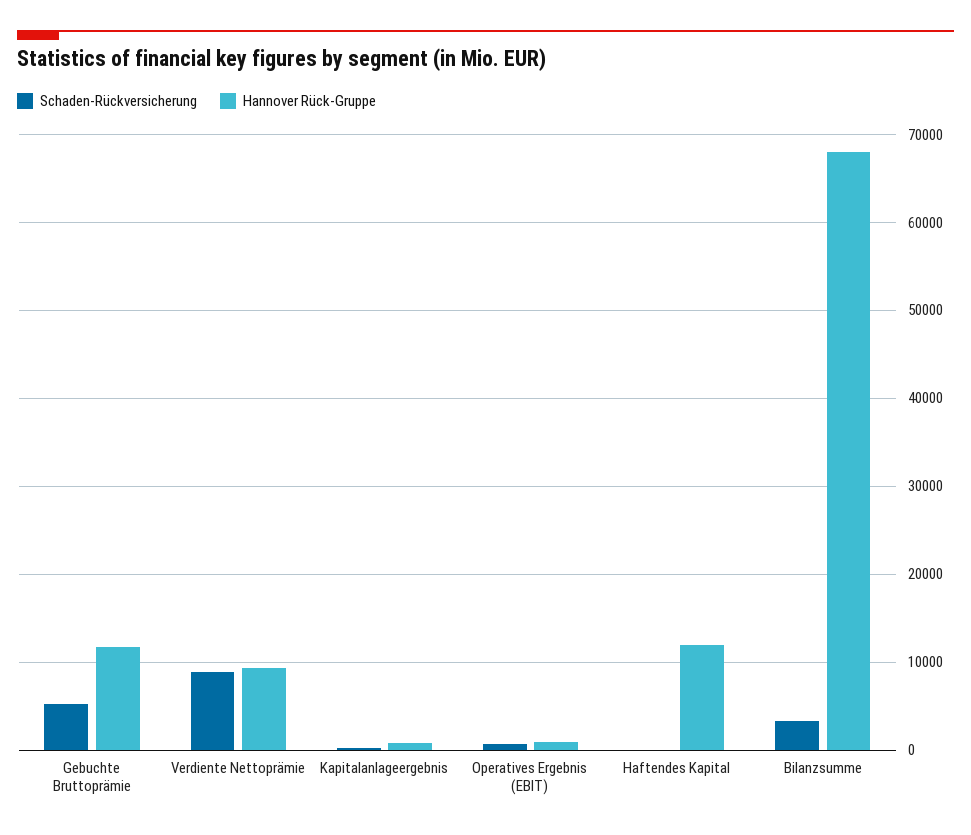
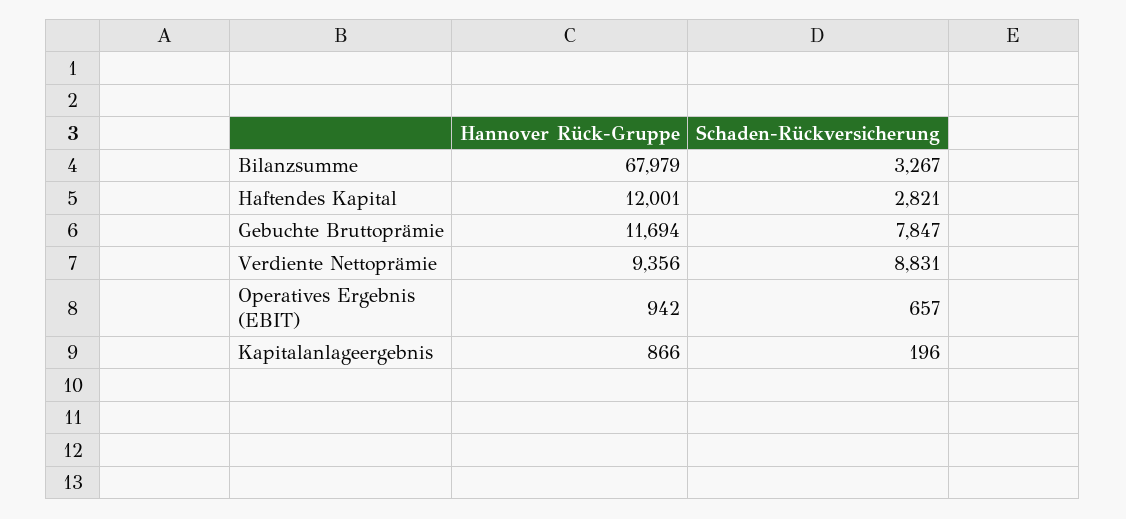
  {
    "Schaden-Rückversicherung": {
-     "Gebuchte Bruttoprämie": 5000,
+     "Gebuchte Bruttoprämie": 7847,
      "Verdiente Nettoprämie": 8831,
      "Kapitalanlageergebnis": 196,
      "Operatives Ergebnis (EBIT)": 657,
-     "Haftendes Kapital": 0,
+     "Haftendes Kapital": 2821,
      "Bilanzsumme": 3267
    },
    "Hannover Rück-Gruppe": {
      "Gebuchte Bruttoprämie": 11694,
      "Verdiente Nettoprämie": 9356,
      "Kapitalanlageergebnis": 866,
      "Operatives Ergebnis (EBIT)": 942,
      "Haftendes Kapital": 12001,
      "Bilanzsumme": 67979
    }
  }

